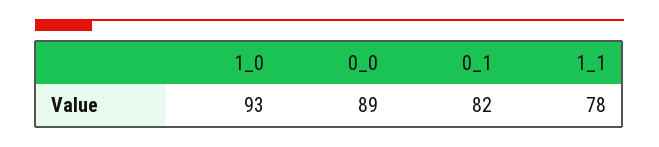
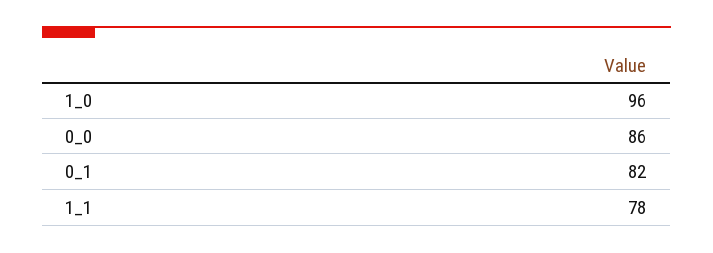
  {
-   "1_0": 93,
+   "1_0": 96,
-   "0_0": 89,
+   "0_0": 86,
    "0_1": 82,
    "1_1": 78
  }

